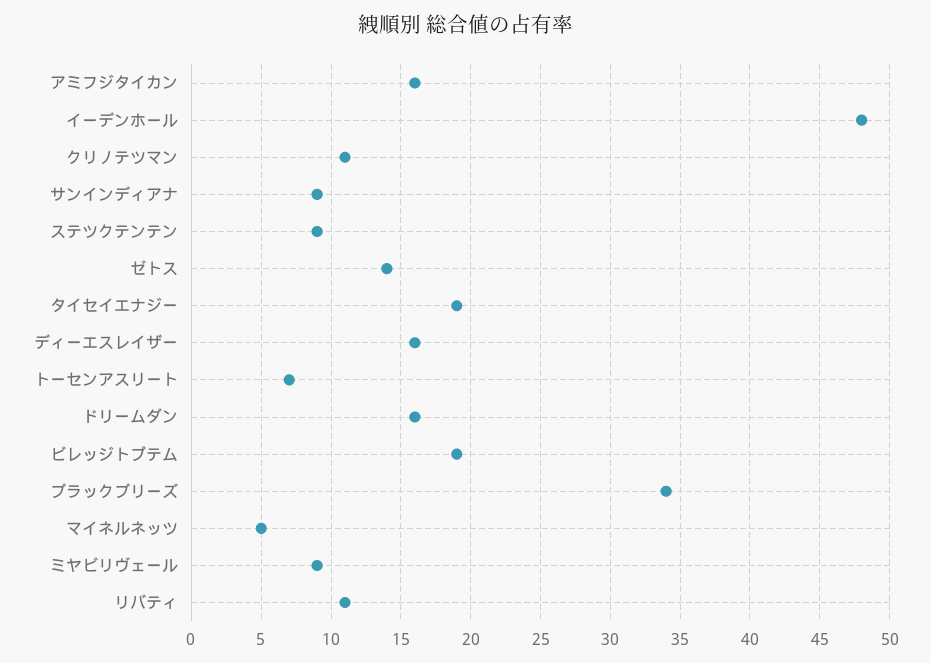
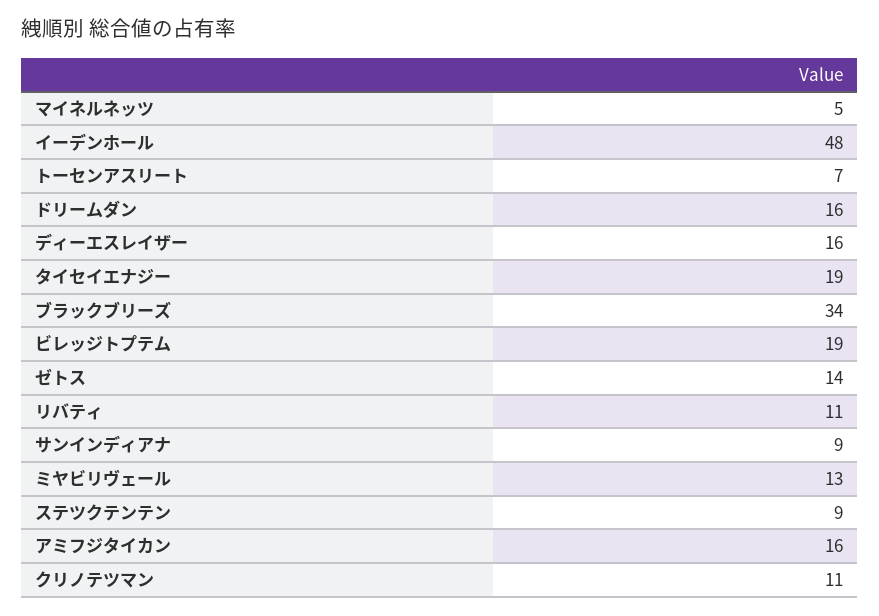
  {
    "アミフジタイカン": 16,
    "イーデンホール": 48,
    "クリノテツマン": 11,
    "サンインディアナ": 9,
    "ステツクテンテン": 9,
    "ゼトス": 14,
    "タイセイエナジー": 19,
    "ディーエスレイザー": 16,
    "トーセンアスリート": 7,
    "ドリームダン": 16,
    "ビレッジトプテム": 19,
    "ブラックブリーズ": 34,
    "マイネルネッツ": 5,
-   "ミヤビリヴェール": 9,
+   "ミヤビリヴェール": 13,
    "リバティ": 11
  }

